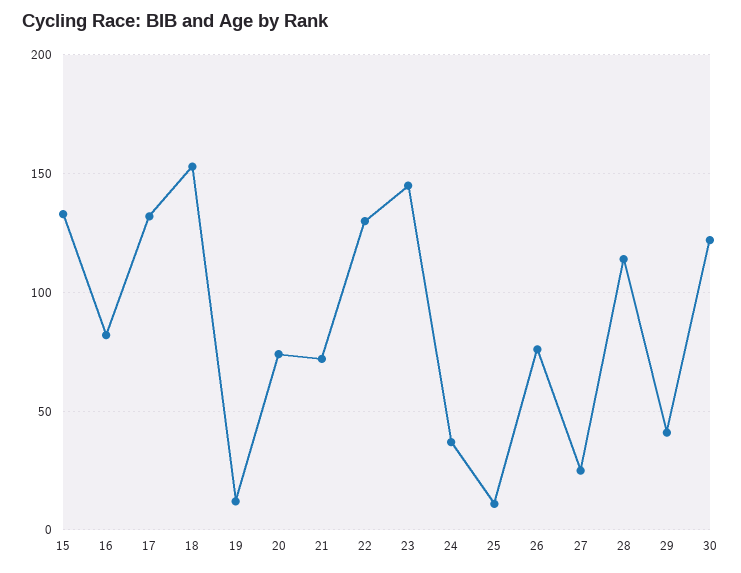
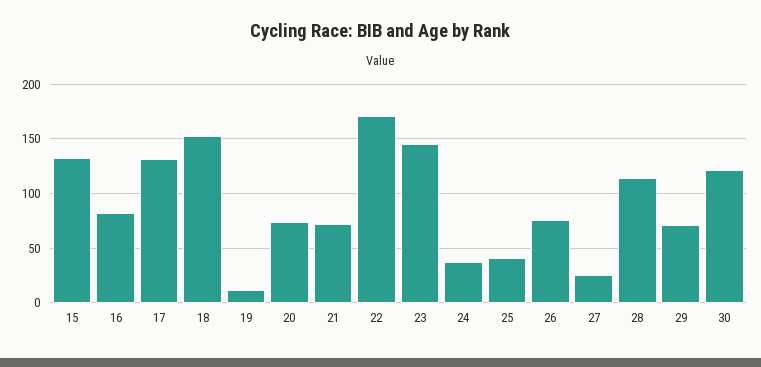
  {
    "15": 135,
    "16": 80,
    "17": 130,
    "18": 155,
    "19": 10,
    "20": 75,
    "21": 70,
-   "22": 130,
+   "22": 170,
    "23": 145,
    "24": 35,
-   "25": 10,
+   "25": 40,
    "26": 75,
    "27": 25,
    "28": 115,
-   "29": 40,
+   "29": 70,
    "30": 120
  }

